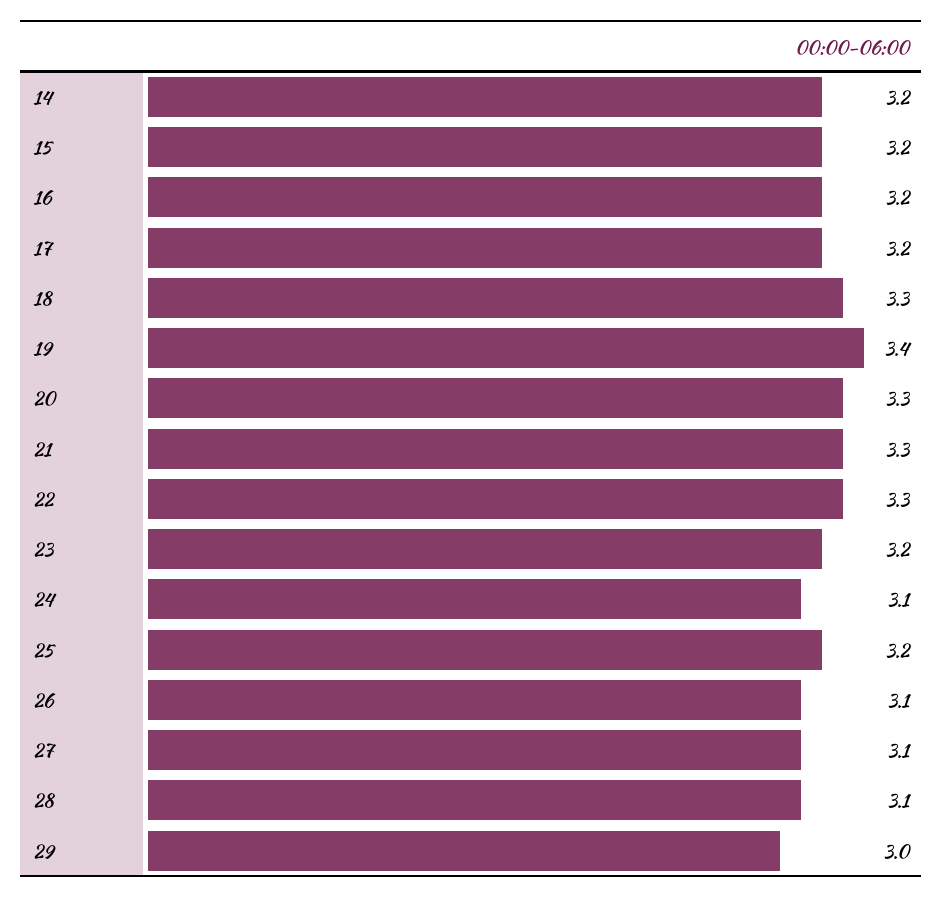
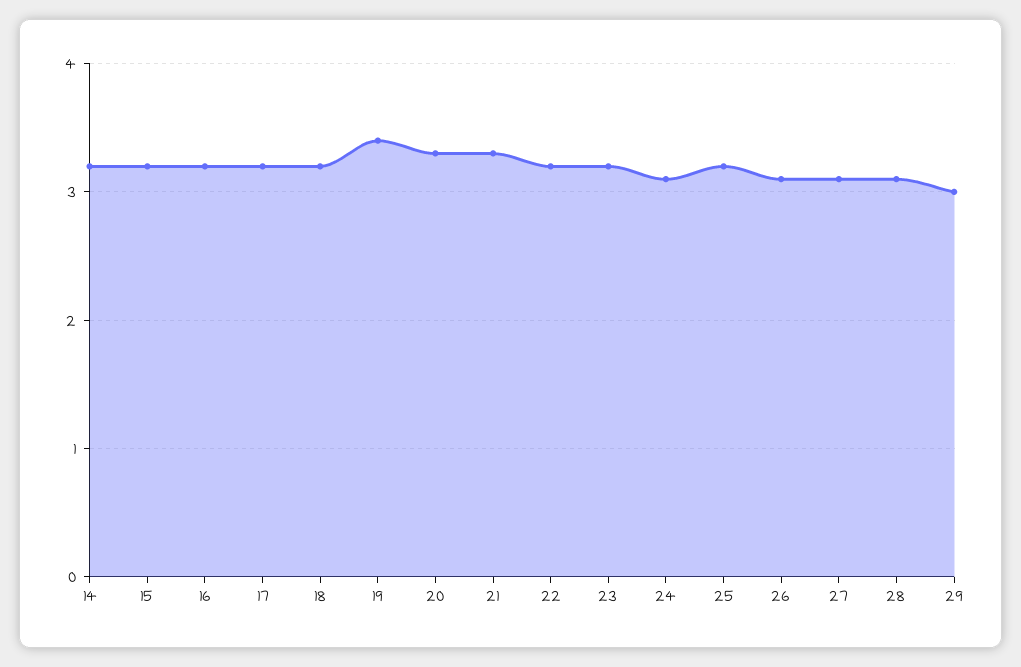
  {
    "14": 3.2,
    "15": 3.2,
    "16": 3.2,
    "17": 3.2,
-   "18": 3.3,
+   "18": 3.2,
    "19": 3.4,
    "20": 3.3,
    "21": 3.3,
-   "22": 3.3,
+   "22": 3.2,
    "23": 3.2,
    "24": 3.1,
    "25": 3.2,
    "26": 3.1,
    "27": 3.1,
    "28": 3.1,
    "29": 3
  }

